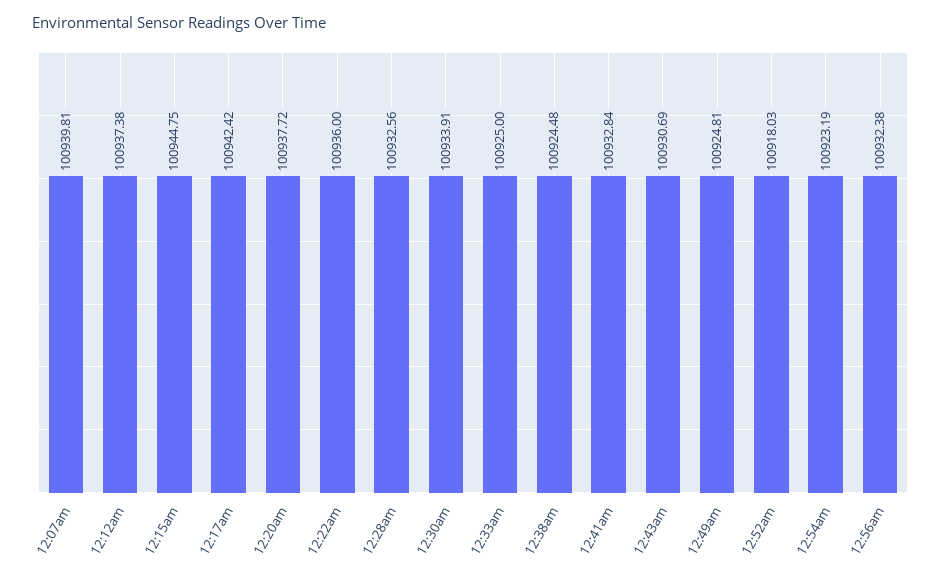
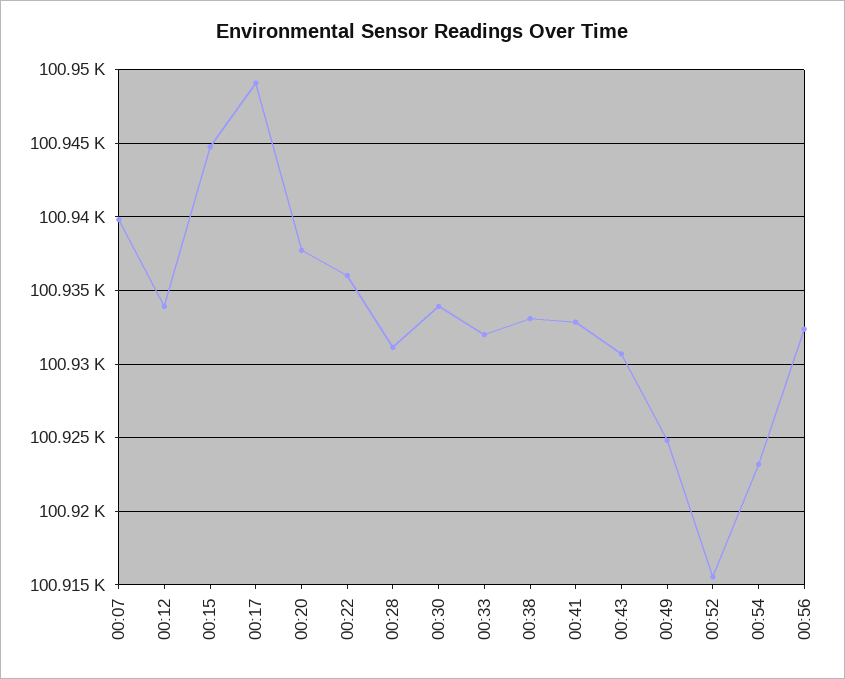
  {
    "12:07am": 100939.81,
-   "12:12am": 100937.38,
+   "12:12am": 100934,
    "12:15am": 100944.75,
-   "12:17am": 100942.42,
+   "12:17am": 100949,
    "12:20am": 100937.72,
    "12:22am": 100936,
-   "12:28am": 100932.56,
+   "12:28am": 100931,
    "12:30am": 100933.91,
-   "12:33am": 100925,
+   "12:33am": 100932,
-   "12:38am": 100924.48,
+   "12:38am": 100933,
    "12:41am": 100932.84,
    "12:43am": 100930.69,
    "12:49am": 100924.81,
-   "12:52am": 100918.03,
+   "12:52am": 100915.5,
    "12:54am": 100923.19,
    "12:56am": 100932.38
  }

